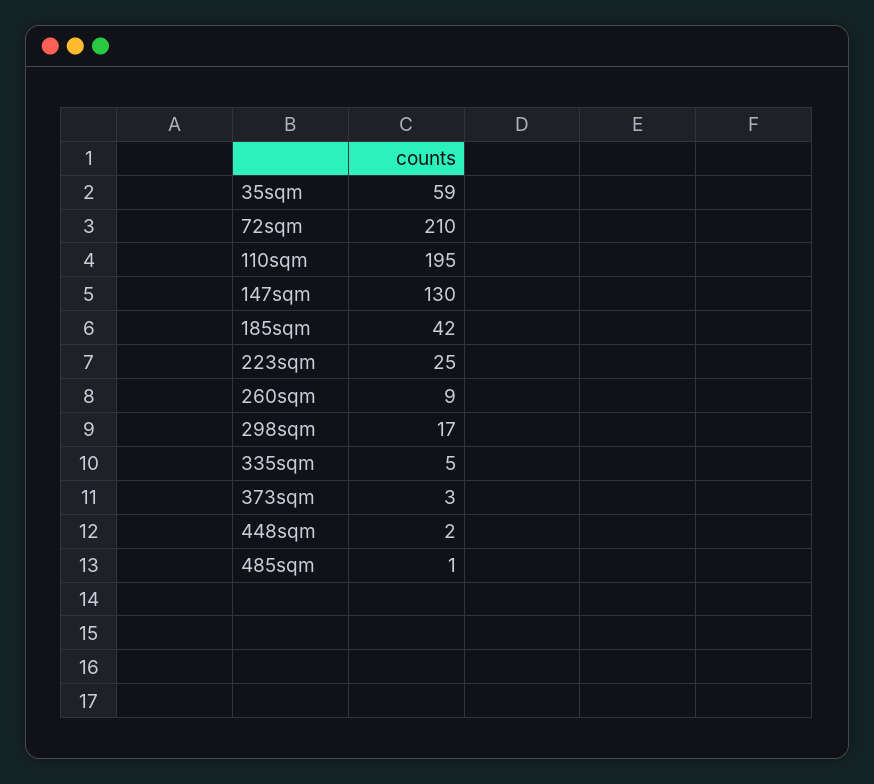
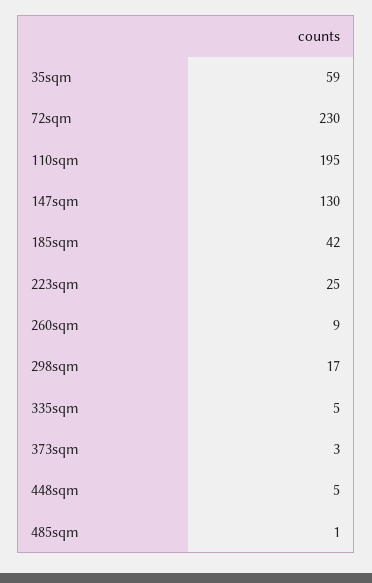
  {
    "35sqm": 59,
-   "72sqm": 210,
+   "72sqm": 230,
    "110sqm": 195,
    "147sqm": 130,
    "185sqm": 42,
    "223sqm": 25,
    "260sqm": 9,
    "298sqm": 17,
    "335sqm": 5,
    "373sqm": 3,
-   "448sqm": 2,
+   "448sqm": 5,
    "485sqm": 1
  }

